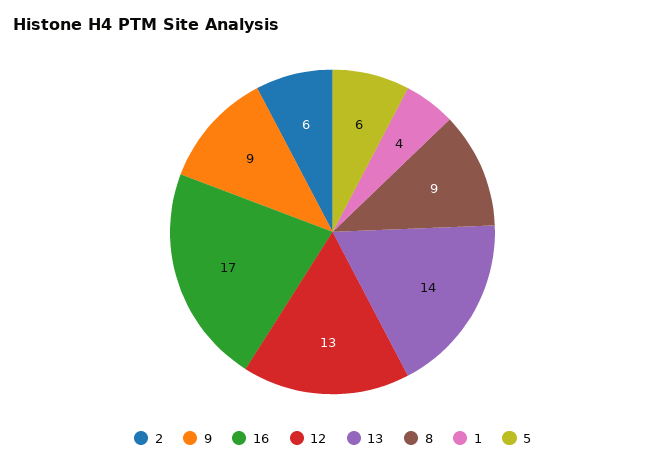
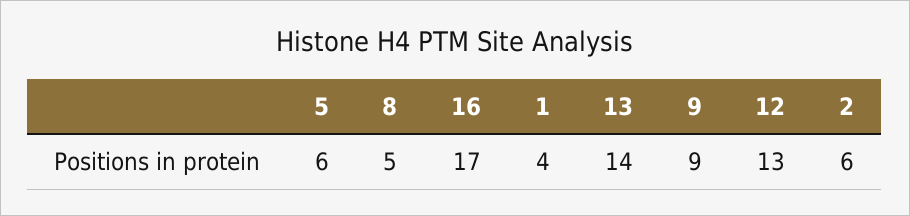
  {
    "2": 6,
    "9": 9,
    "16": 17,
    "12": 13,
    "13": 14,
-   "8": 9,
+   "8": 5,
    "1": 4,
    "5": 6
  }

